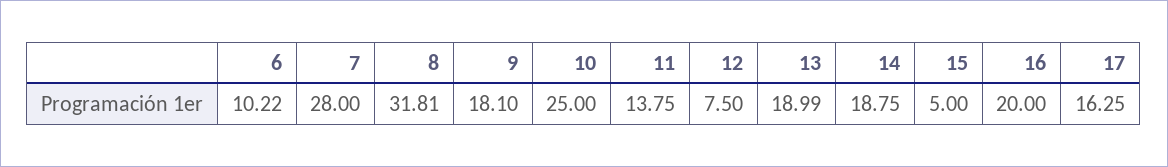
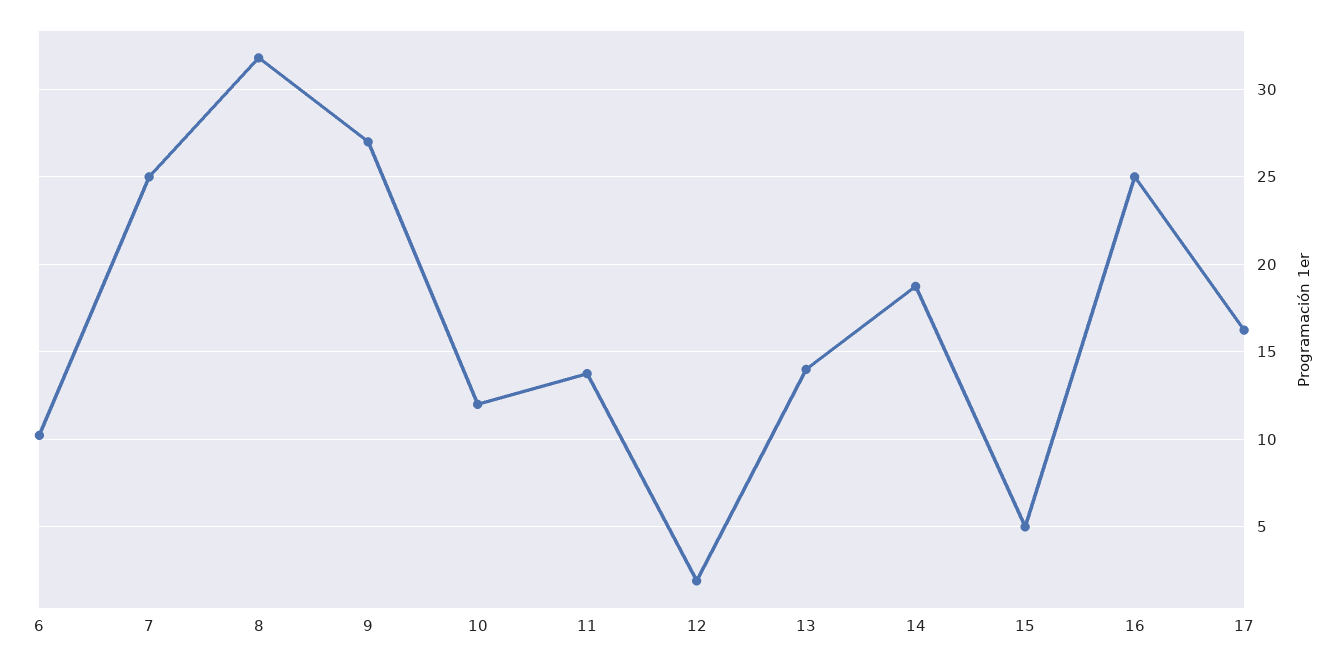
  {
    "6": 10.22,
-   "7": 28,
+   "7": 25,
    "8": 31.81,
-   "9": 18.1,
+   "9": 27,
-   "10": 25,
+   "10": 12,
    "11": 13.75,
-   "12": 7.5,
+   "12": 2,
-   "13": 18.99,
+   "13": 14,
    "14": 18.75,
    "15": 5,
-   "16": 20,
+   "16": 25,
    "17": 16.25
  }

